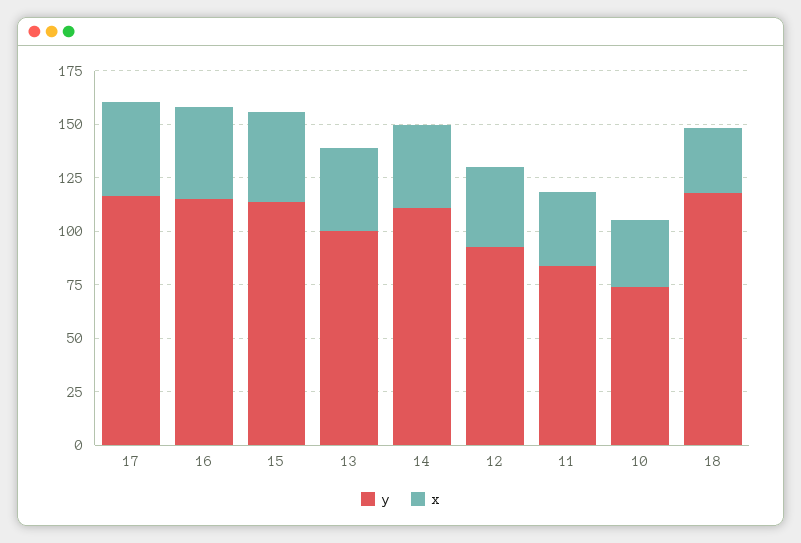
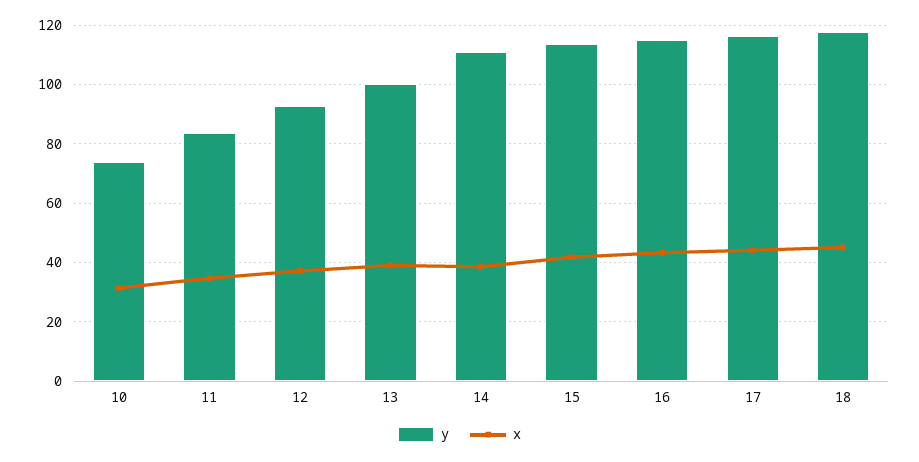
  {
    "y": {
      "17": 117.5,
      "16": 115,
      "15": 115,
      "13": 100,
      "14": 110,
      "12": 92.5,
      "11": 85,
      "10": 75,
      "18": 117.5
    },
    "x": {
      "17": 45,
      "16": 42.5,
      "15": 42.5,
      "13": 40,
      "14": 37.5,
      "12": 37.5,
      "11": 35,
      "10": 32.5,
-     "18": 30
+     "18": 45
    }
  }

